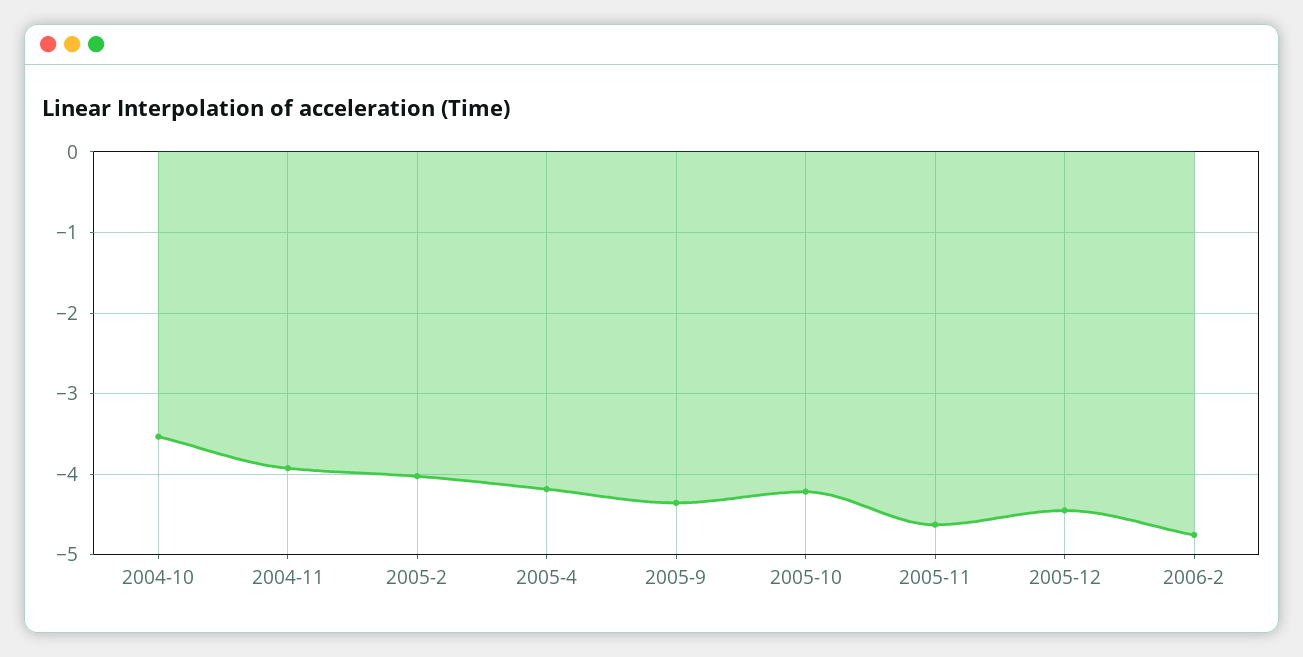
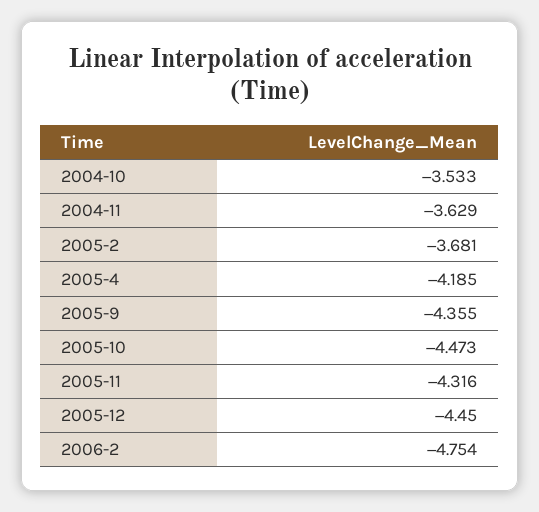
  {
    "2004-10": -3.533,
-   "2004-11": -3.9,
+   "2004-11": -3.629,
-   "2005-2": -4,
+   "2005-2": -3.681,
    "2005-4": -4.185,
    "2005-9": -4.355,
-   "2005-10": -4.2,
+   "2005-10": -4.473,
-   "2005-11": -4.6,
+   "2005-11": -4.316,
    "2005-12": -4.45,
    "2006-2": -4.754
  }

